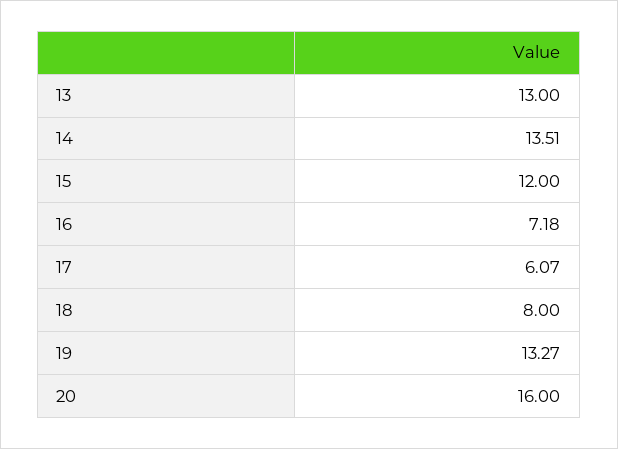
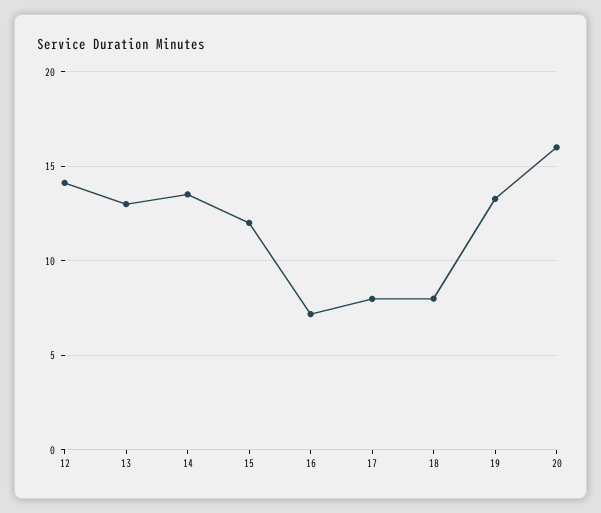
  {
    "13": 13,
    "14": 13.51,
    "15": 12,
    "16": 7.18,
-   "17": 6.07,
+   "17": 8,
    "18": 8,
    "19": 13.27,
-   "20": 16
+   "20": 16,
+   "12": 14
  }

